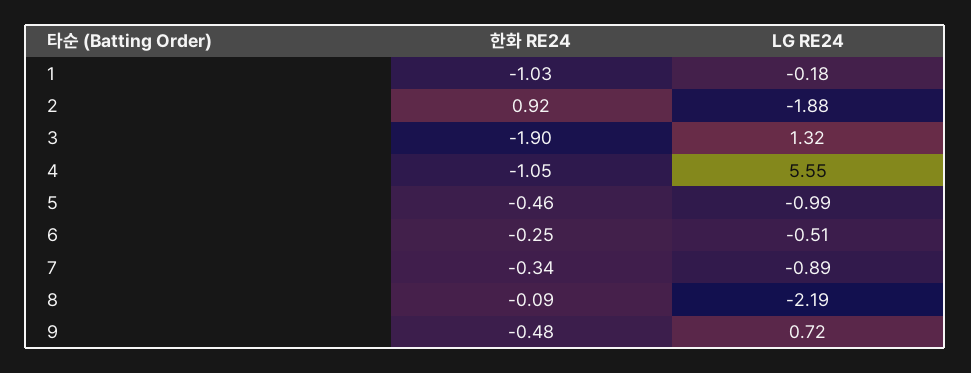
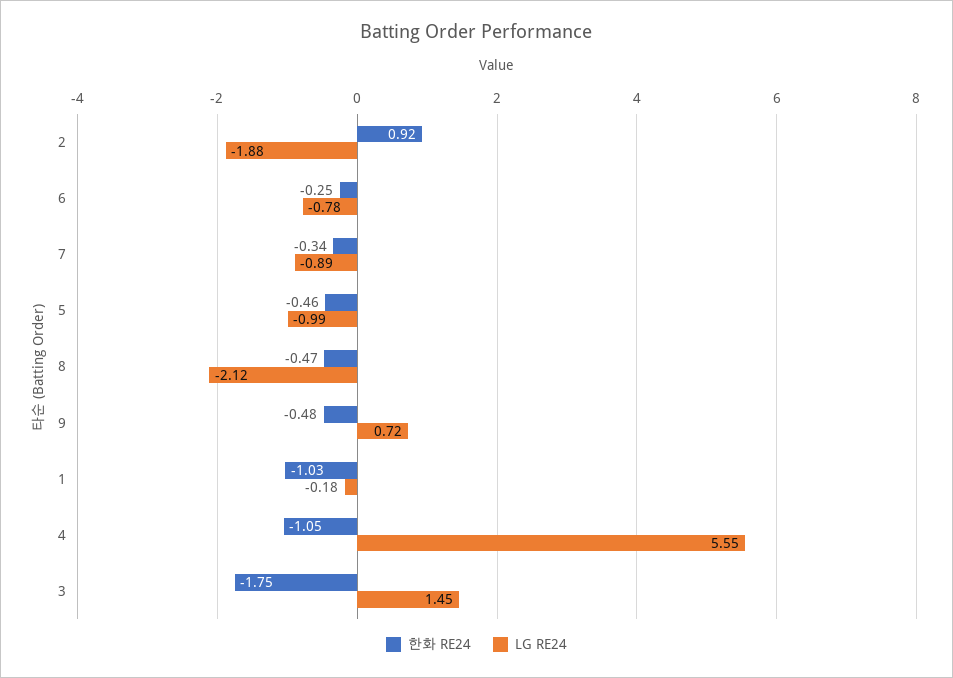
  {
    "한화 RE24": {
      "1": -1.03,
      "2": 0.92,
-     "3": -1.9,
+     "3": -1.75,
      "4": -1.05,
      "5": -0.46,
      "6": -0.25,
      "7": -0.34,
-     "8": -0.09,
+     "8": -0.47,
      "9": -0.48
    },
    "LG RE24": {
      "1": -0.18,
      "2": -1.88,
-     "3": 1.32,
+     "3": 1.45,
      "4": 5.55,
      "5": -0.99,
-     "6": -0.51,
+     "6": -0.78,
      "7": -0.89,
-     "8": -2.19,
+     "8": -2.12,
      "9": 0.72
    }
  }

